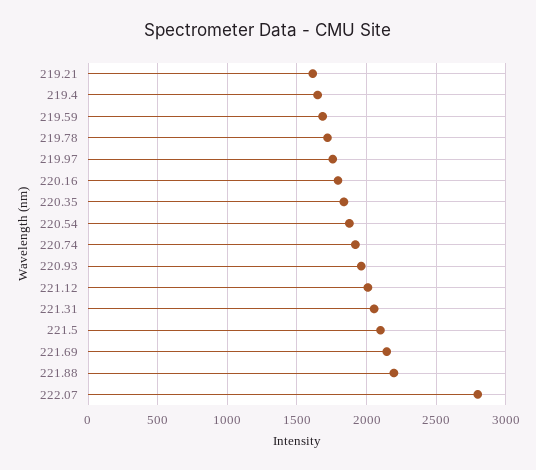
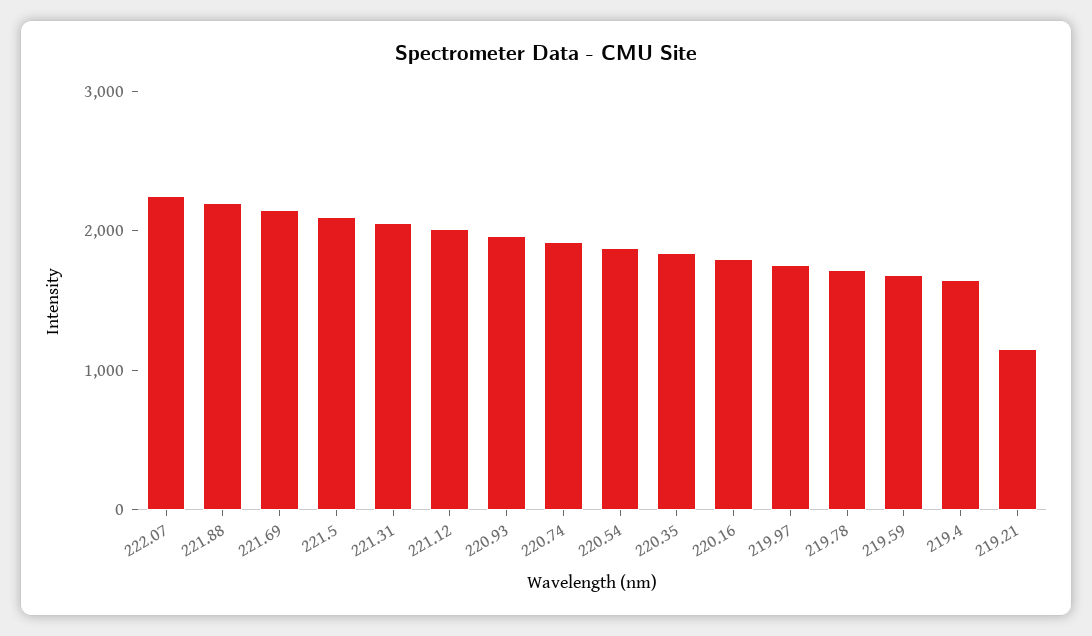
  {
-   "219.21": 1600,
+   "219.21": 1200,
    "219.4": 1650,
    "219.59": 1700,
    "219.78": 1700,
    "219.97": 1750,
    "220.16": 1800,
    "220.35": 1850,
    "220.54": 1900,
    "220.74": 1900,
    "220.93": 1950,
    "221.12": 2000,
    "221.31": 2050,
    "221.5": 2100,
    "221.69": 2150,
    "221.88": 2200,
-   "222.07": 2800
+   "222.07": 2200
  }

